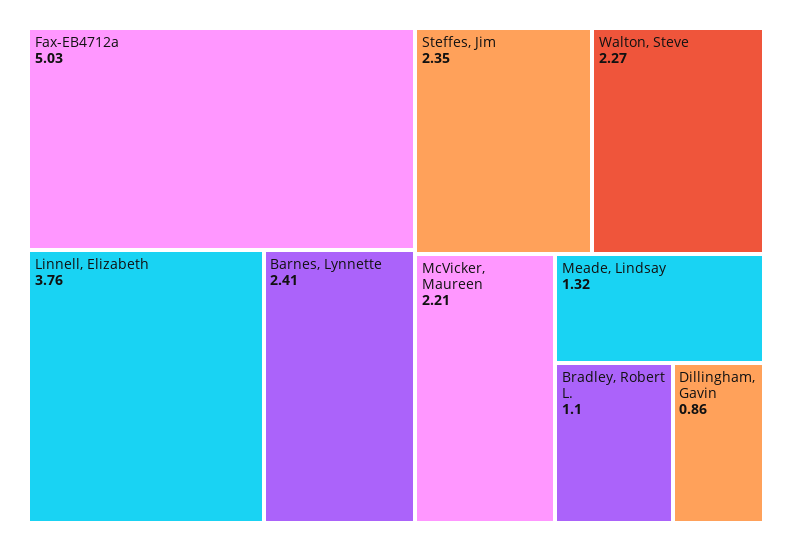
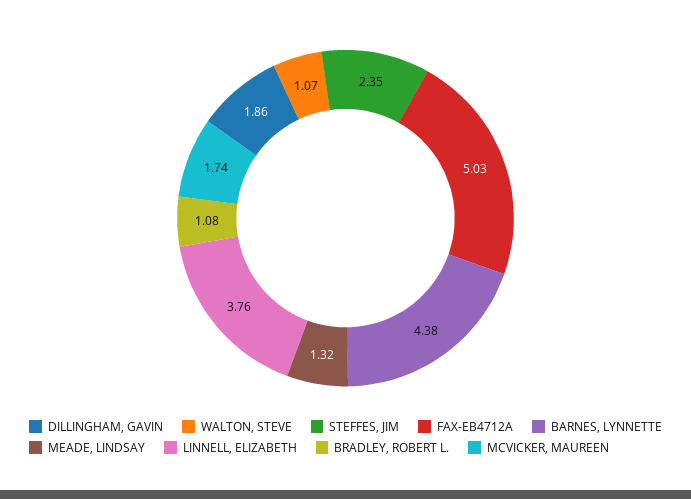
  {
    "Fax-EB4712a": 5.03,
    "Linnell, Elizabeth": 3.76,
-   "Barnes, Lynnette": 2.41,
+   "Barnes, Lynnette": 4.38,
    "Steffes, Jim": 2.35,
-   "Walton, Steve": 2.27,
+   "Walton, Steve": 1.07,
-   "McVicker, Maureen": 2.21,
+   "McVicker, Maureen": 1.74,
    "Meade, Lindsay": 1.32,
-   "Bradley, Robert L.": 1.1,
+   "Bradley, Robert L.": 1.08,
-   "Dillingham, Gavin": 0.86
+   "Dillingham, Gavin": 1.86
  }

